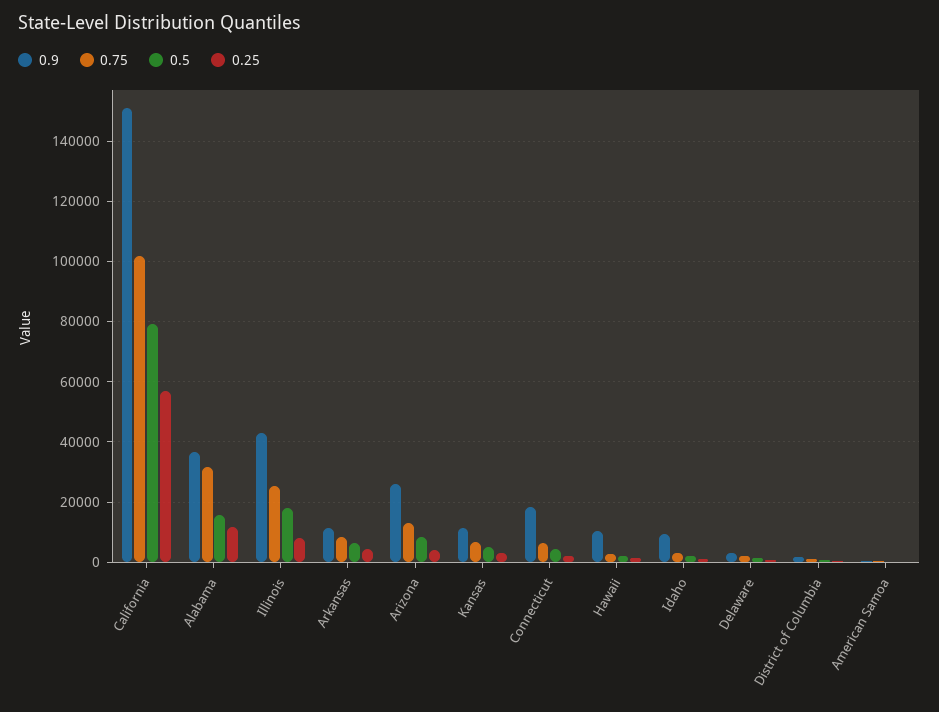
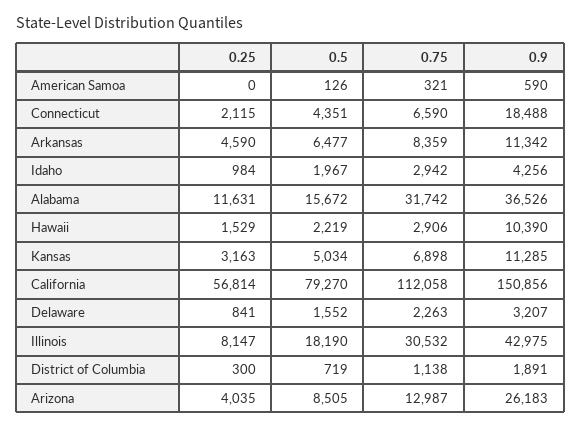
  {
    "0.9": {
      "California": 150856,
      "Alabama": 36526,
      "Illinois": 42975,
      "Arkansas": 11342,
      "Arizona": 26183,
      "Kansas": 11285,
      "Connecticut": 18488,
      "Hawaii": 10390,
-     "Idaho": 10000,
+     "Idaho": 4256,
      "Delaware": 3207,
      "District of Columbia": 1891,
      "American Samoa": 590
    },
    "0.75": {
-     "California": 102000,
+     "California": 112058,
      "Alabama": 31742,
-     "Illinois": 26000,
+     "Illinois": 30532,
      "Arkansas": 8359,
      "Arizona": 12987,
      "Kansas": 6898,
      "Connecticut": 6590,
      "Hawaii": 2906,
      "Idaho": 2942,
      "Delaware": 2263,
      "District of Columbia": 1138,
      "American Samoa": 321
    },
    "0.5": {
      "California": 79270,
      "Alabama": 15672,
      "Illinois": 18190,
      "Arkansas": 6477,
      "Arizona": 8505,
      "Kansas": 5034,
      "Connecticut": 4351,
      "Hawaii": 2219,
      "Idaho": 1967,
      "Delaware": 1552,
      "District of Columbia": 719,
      "American Samoa": 126
    },
    "0.25": {
      "California": 56814,
      "Alabama": 11631,
      "Illinois": 8147,
      "Arkansas": 4590,
      "Arizona": 4035,
      "Kansas": 3163,
      "Connecticut": 2115,
      "Hawaii": 1529,
      "Idaho": 984,
      "Delaware": 841,
      "District of Columbia": 300,
      "American Samoa": 0
    }
  }

